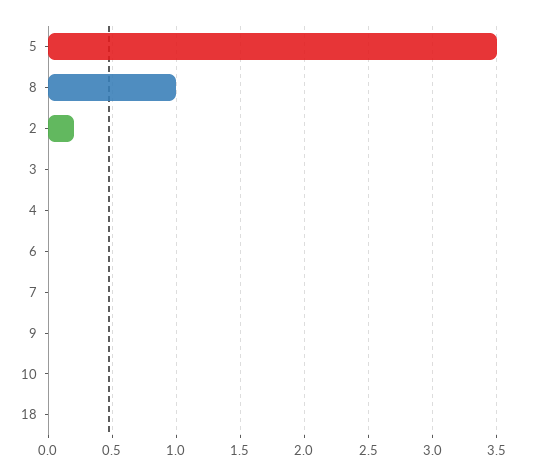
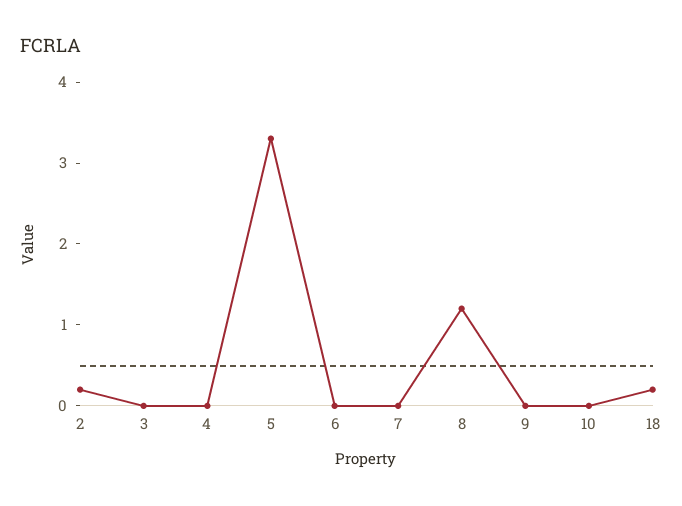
  {
-   "5": 3.5,
+   "5": 3.3,
-   "8": 1,
+   "8": 1.2,
    "2": 0.2,
    "3": 0,
    "4": 0,
    "6": 0,
    "7": 0,
    "9": 0,
    "10": 0,
-   "18": 0
+   "18": 0.2
  }

